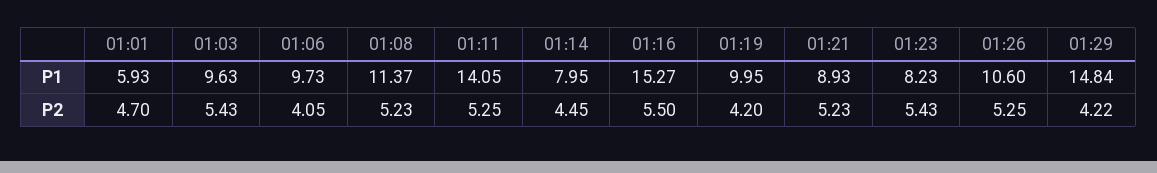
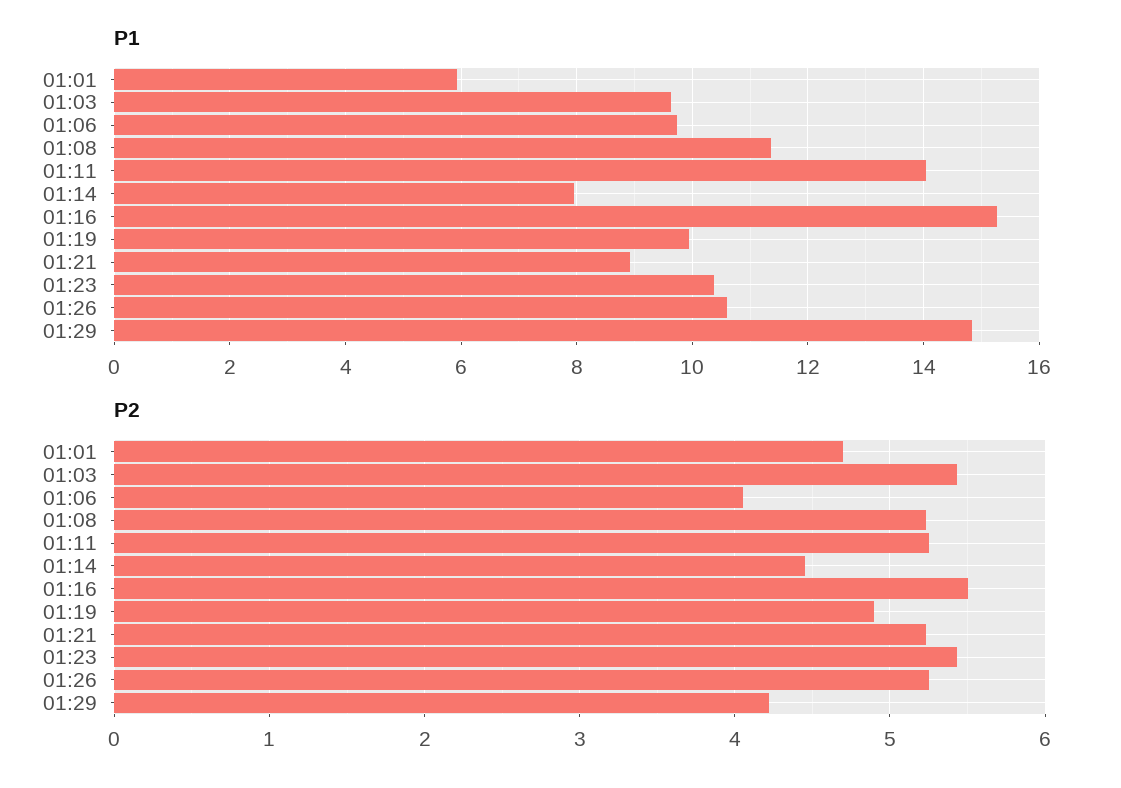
  {
    "P1": {
      "01:01": 5.93,
      "01:03": 9.63,
      "01:06": 9.73,
      "01:08": 11.37,
      "01:11": 14.05,
      "01:14": 7.95,
      "01:16": 15.27,
      "01:19": 9.95,
      "01:21": 8.93,
-     "01:23": 8.23,
+     "01:23": 10.4,
      "01:26": 10.6,
      "01:29": 14.84
    },
    "P2": {
      "01:01": 4.7,
      "01:03": 5.43,
      "01:06": 4.05,
      "01:08": 5.23,
      "01:11": 5.25,
      "01:14": 4.45,
      "01:16": 5.5,
-     "01:19": 4.2,
+     "01:19": 4.9,
      "01:21": 5.23,
      "01:23": 5.43,
      "01:26": 5.25,
      "01:29": 4.22
    }
  }

